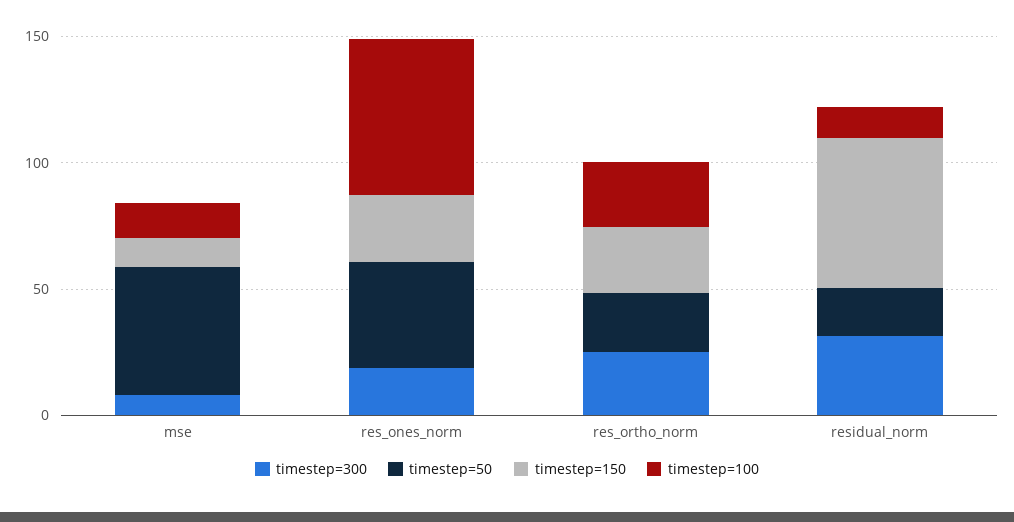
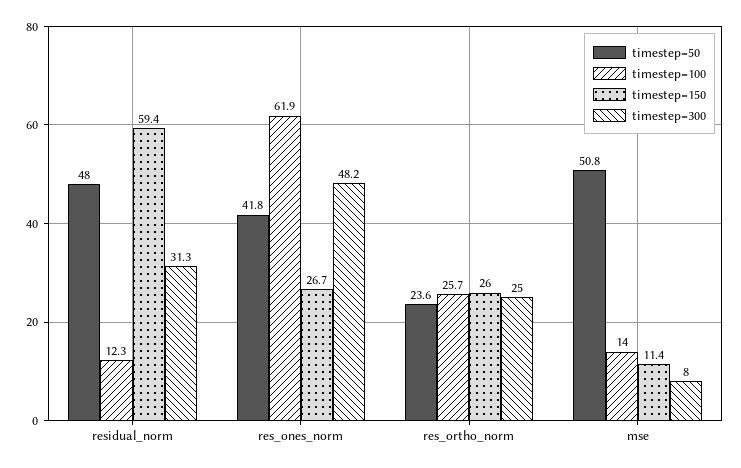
  {
    "timestep=300": {
      "mse": 8,
-     "res_ones_norm": 20,
+     "res_ones_norm": 48.2,
      "res_ortho_norm": 25,
      "residual_norm": 31.3
    },
    "timestep=50": {
      "mse": 50.8,
      "res_ones_norm": 41.8,
      "res_ortho_norm": 23.6,
-     "residual_norm": 20
+     "residual_norm": 48
    },
    "timestep=150": {
      "mse": 11.4,
      "res_ones_norm": 26.7,
      "res_ortho_norm": 26,
      "residual_norm": 59.4
    },
    "timestep=100": {
      "mse": 14,
      "res_ones_norm": 61.9,
      "res_ortho_norm": 25.7,
      "residual_norm": 12.3
    }
  }

